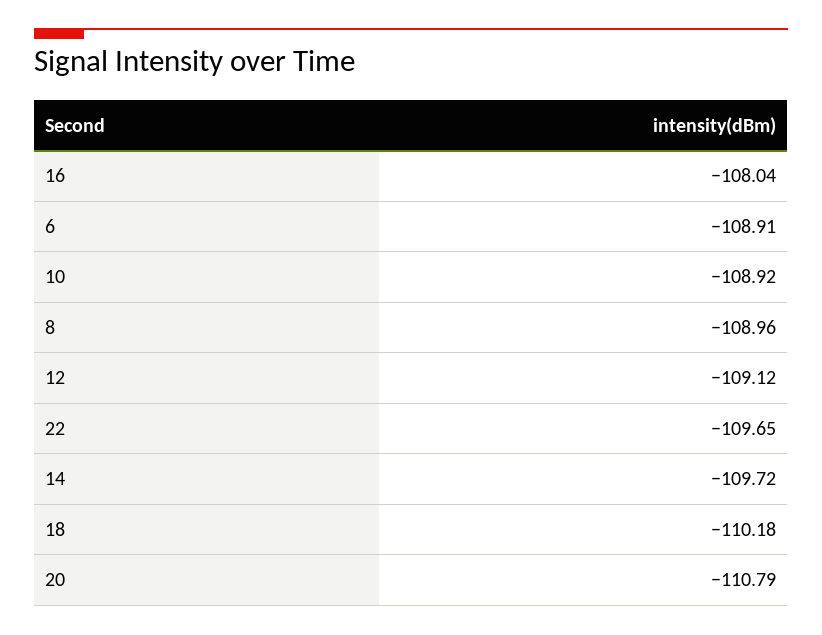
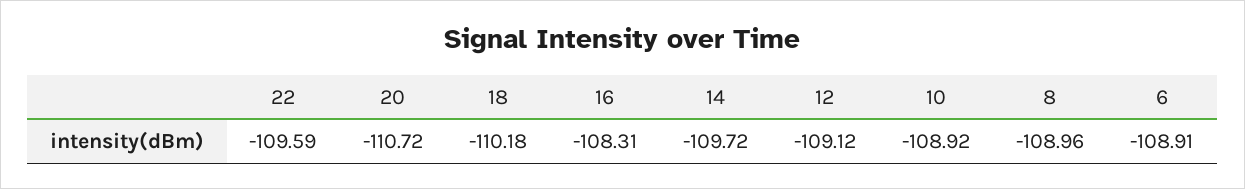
  {
-   "16": -108.04,
+   "16": -108.31,
    "6": -108.91,
    "10": -108.92,
    "8": -108.96,
    "12": -109.12,
-   "22": -109.65,
+   "22": -109.59,
    "14": -109.72,
    "18": -110.18,
-   "20": -110.79
+   "20": -110.72
  }

